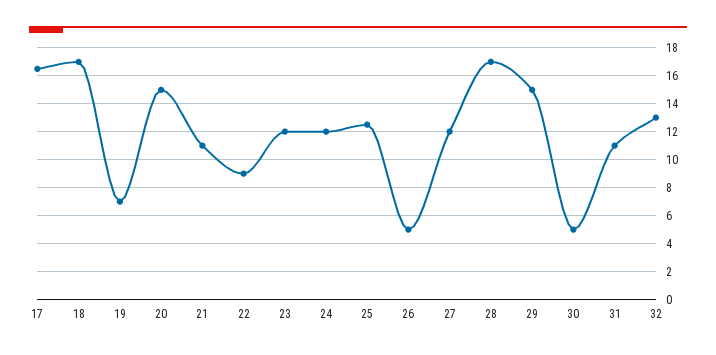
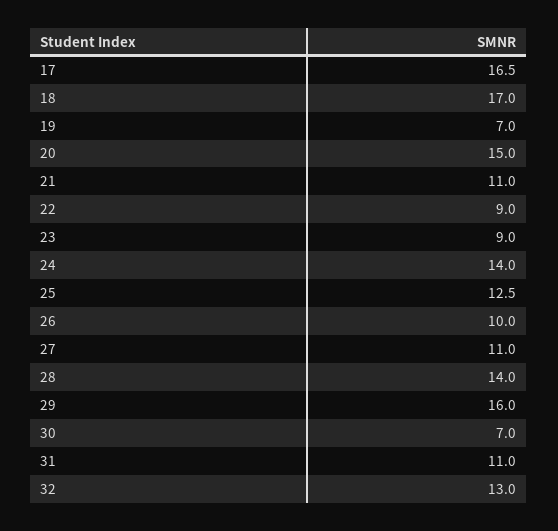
  {
    "17": 16.5,
    "18": 17,
    "19": 7,
    "20": 15,
    "21": 11,
    "22": 9,
-   "23": 12,
+   "23": 9,
-   "24": 12,
+   "24": 14,
    "25": 12.5,
-   "26": 5,
+   "26": 10,
-   "27": 12,
+   "27": 11,
-   "28": 17,
+   "28": 14,
-   "29": 15,
+   "29": 16,
-   "30": 5,
+   "30": 7,
    "31": 11,
    "32": 13
  }

